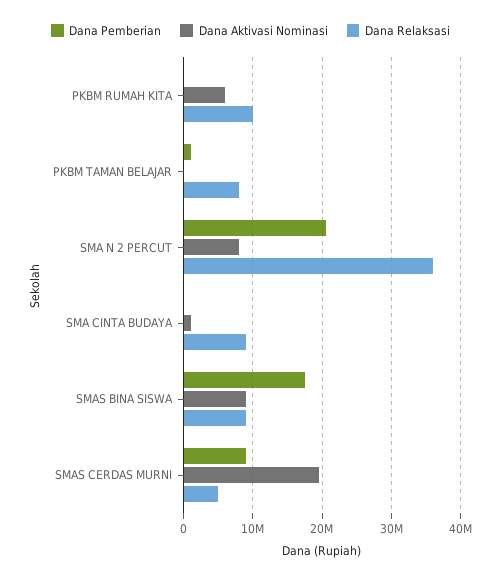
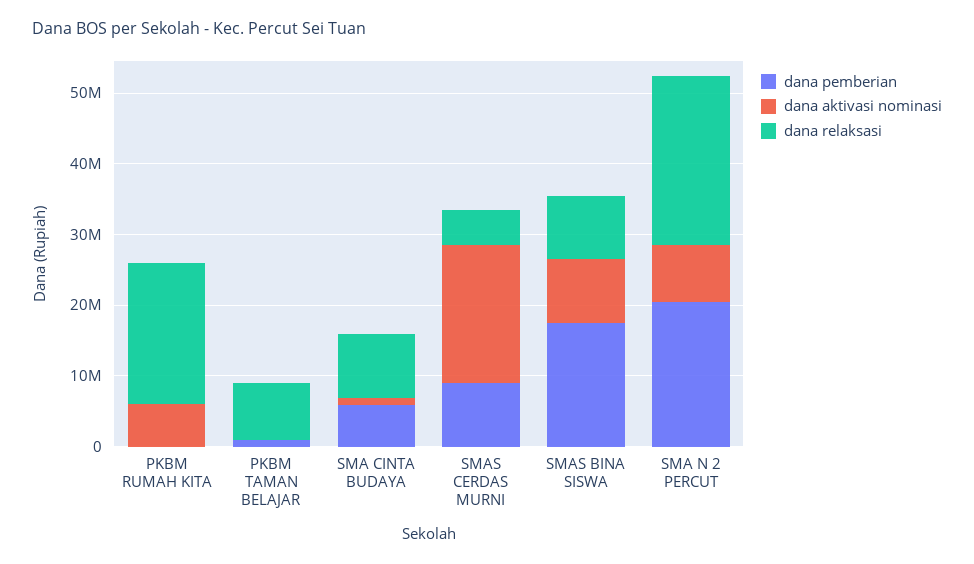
  {
    "Dana Pemberian": {
      "PKBM RUMAH KITA": 0,
      "PKBM TAMAN BELAJAR": 1000000,
      "SMA N 2 PERCUT": 21000000,
-     "SMA CINTA BUDAYA": 0,
+     "SMA CINTA BUDAYA": 6000000,
      "SMAS BINA SISWA": 18000000,
      "SMAS CERDAS MURNI": 9000000
    },
    "Dana Aktivasi Nominasi": {
      "PKBM RUMAH KITA": 6000000,
      "PKBM TAMAN BELAJAR": 0,
      "SMA N 2 PERCUT": 8000000,
      "SMA CINTA BUDAYA": 1000000,
      "SMAS BINA SISWA": 9000000,
      "SMAS CERDAS MURNI": 20000000
    },
    "Dana Relaksasi": {
-     "PKBM RUMAH KITA": 10000000,
+     "PKBM RUMAH KITA": 20000000,
      "PKBM TAMAN BELAJAR": 8000000,
-     "SMA N 2 PERCUT": 36000000,
+     "SMA N 2 PERCUT": 24000000,
      "SMA CINTA BUDAYA": 9000000,
      "SMAS BINA SISWA": 9000000,
      "SMAS CERDAS MURNI": 5000000
    }
  }

